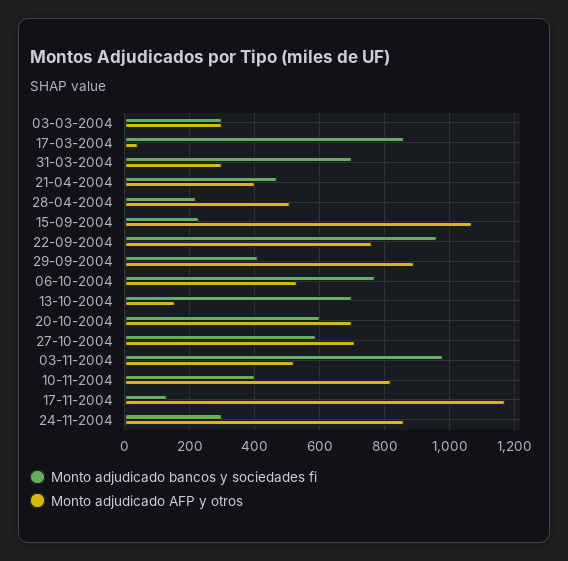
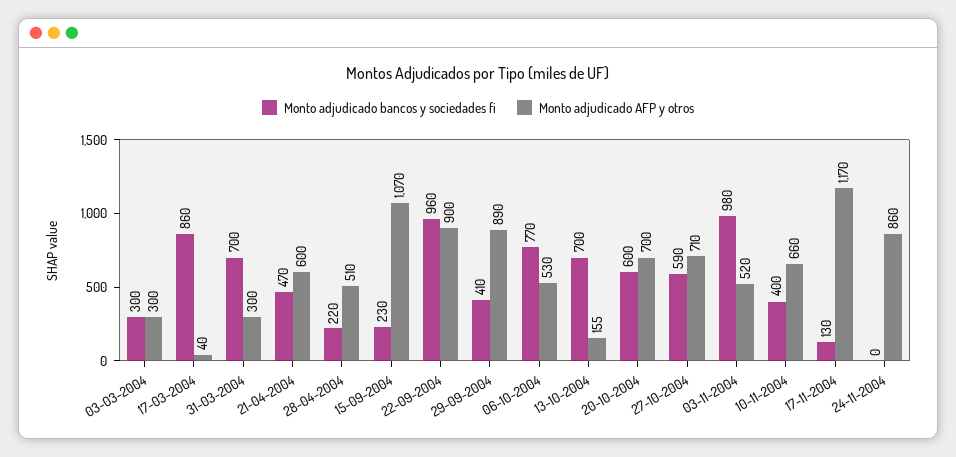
  {
    "Monto adjudicado bancos y sociedades fi": {
      "03-03-2004": 300,
      "17-03-2004": 860,
      "31-03-2004": 700,
      "21-04-2004": 470,
      "28-04-2004": 220,
      "15-09-2004": 230,
      "22-09-2004": 960,
      "29-09-2004": 410,
      "06-10-2004": 770,
      "13-10-2004": 700,
      "20-10-2004": 600,
      "27-10-2004": 590,
      "03-11-2004": 980,
      "10-11-2004": 400,
      "17-11-2004": 130,
-     "24-11-2004": 300
+     "24-11-2004": 0
    },
    "Monto adjudicado AFP y otros": {
      "03-03-2004": 300,
      "17-03-2004": 40,
      "31-03-2004": 300,
-     "21-04-2004": 400,
+     "21-04-2004": 600,
      "28-04-2004": 510,
      "15-09-2004": 1070,
-     "22-09-2004": 760,
+     "22-09-2004": 900,
      "29-09-2004": 890,
      "06-10-2004": 530,
      "13-10-2004": 155,
      "20-10-2004": 700,
      "27-10-2004": 710,
      "03-11-2004": 520,
-     "10-11-2004": 820,
+     "10-11-2004": 660,
      "17-11-2004": 1170,
      "24-11-2004": 860
    }
  }

